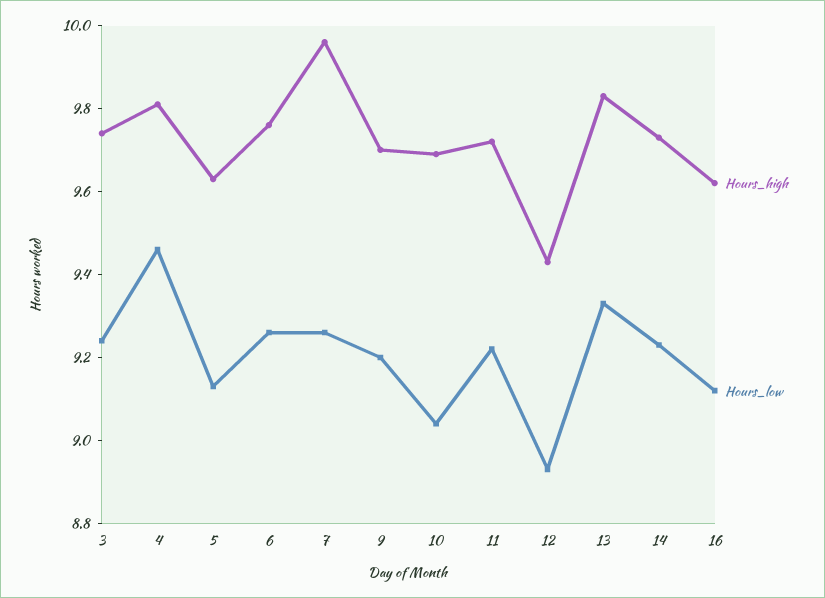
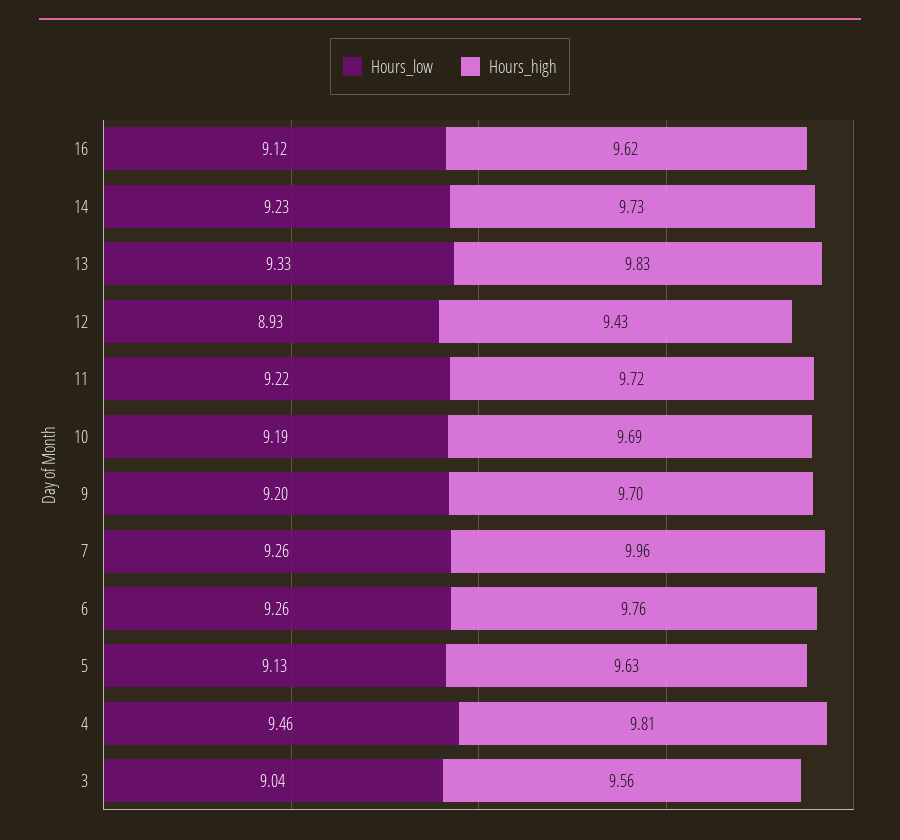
  {
    "Hours_high": {
-     "3": 9.75,
+     "3": 9.56,
      "4": 9.81,
      "5": 9.63,
      "6": 9.76,
      "7": 9.96,
      "9": 9.7,
      "10": 9.69,
      "11": 9.72,
      "12": 9.43,
      "13": 9.83,
      "14": 9.73,
      "16": 9.62
    },
    "Hours_low": {
-     "3": 9.25,
+     "3": 9.04,
      "4": 9.46,
      "5": 9.13,
      "6": 9.26,
      "7": 9.26,
      "9": 9.2,
-     "10": 9.05,
+     "10": 9.19,
      "11": 9.22,
      "12": 8.93,
      "13": 9.33,
      "14": 9.23,
      "16": 9.12
    }
  }

